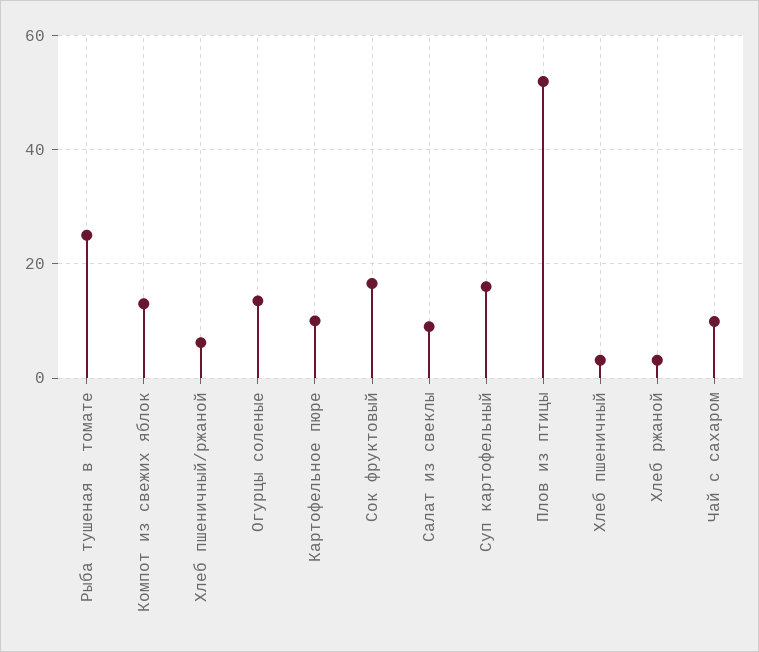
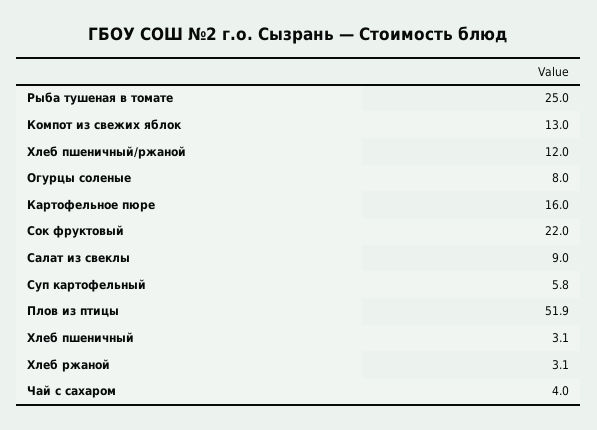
  {
    "Рыба тушеная в томате": 25,
    "Компот из свежих яблок": 13,
-   "Хлеб пшеничный/ржаной": 6,
+   "Хлеб пшеничный/ржаной": 12,
-   "Огурцы соленые": 14,
+   "Огурцы соленые": 8,
-   "Картофельное пюре": 10,
+   "Картофельное пюре": 16,
-   "Сок фруктовый": 16,
+   "Сок фруктовый": 22,
    "Салат из свеклы": 9,
-   "Суп картофельный": 16,
+   "Суп картофельный": 5.8,
    "Плов из птицы": 51.9,
    "Хлеб пшеничный": 3.1,
    "Хлеб ржаной": 3.1,
-   "Чай с сахаром": 10
+   "Чай с сахаром": 4
  }

